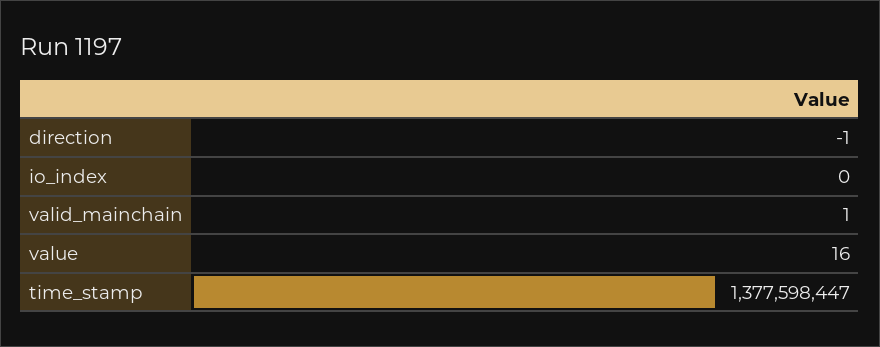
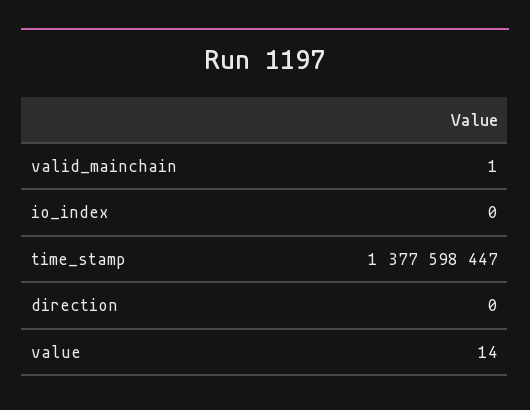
  {
-   "direction": -1,
+   "direction": 0,
    "io_index": 0,
    "valid_mainchain": 1,
-   "value": 16,
+   "value": 14,
    "time_stamp": 1377598447
  }

